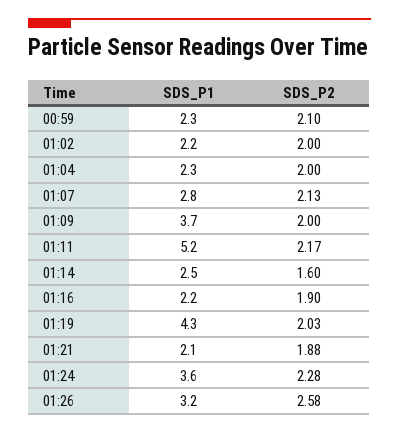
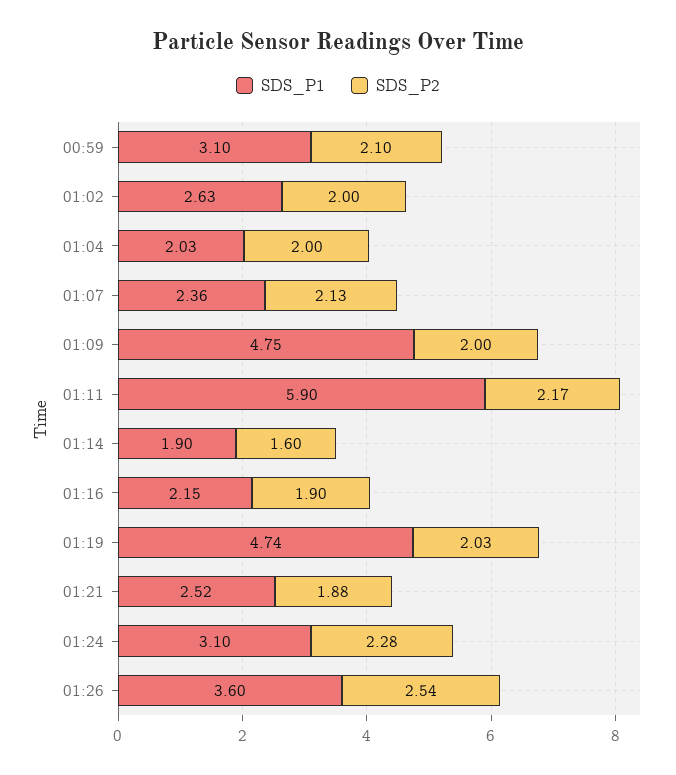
  {
    "SDS_P1": {
-     "00:59": 2.3,
+     "00:59": 3.1,
-     "01:02": 2.2,
+     "01:02": 2.63,
-     "01:04": 2.3,
+     "01:04": 2.03,
-     "01:07": 2.8,
+     "01:07": 2.36,
-     "01:09": 3.7,
+     "01:09": 4.75,
-     "01:11": 5.2,
+     "01:11": 5.9,
-     "01:14": 2.5,
+     "01:14": 1.9,
      "01:16": 2.15,
-     "01:19": 4.3,
+     "01:19": 4.74,
-     "01:21": 2.1,
+     "01:21": 2.52,
-     "01:24": 3.6,
+     "01:24": 3.1,
-     "01:26": 3.2
+     "01:26": 3.6
    },
    "SDS_P2": {
      "00:59": 2.1,
      "01:02": 2,
      "01:04": 2,
      "01:07": 2.13,
      "01:09": 2,
      "01:11": 2.17,
      "01:14": 1.6,
      "01:16": 1.9,
      "01:19": 2.03,
      "01:21": 1.88,
      "01:24": 2.28,
-     "01:26": 2.58
+     "01:26": 2.54
    }
  }

